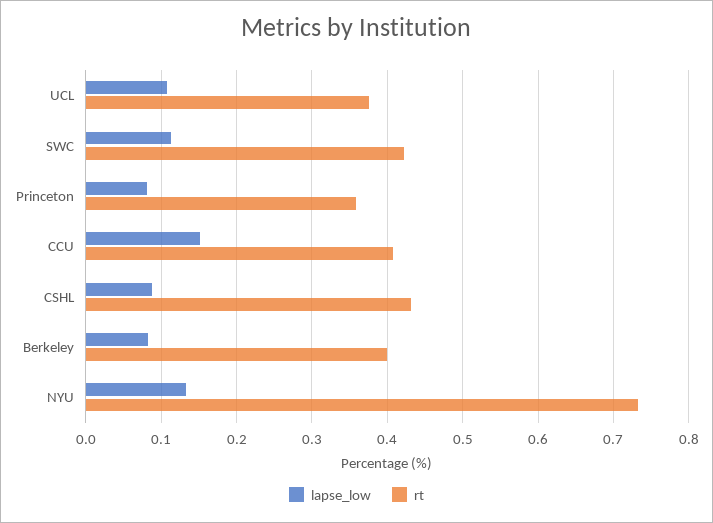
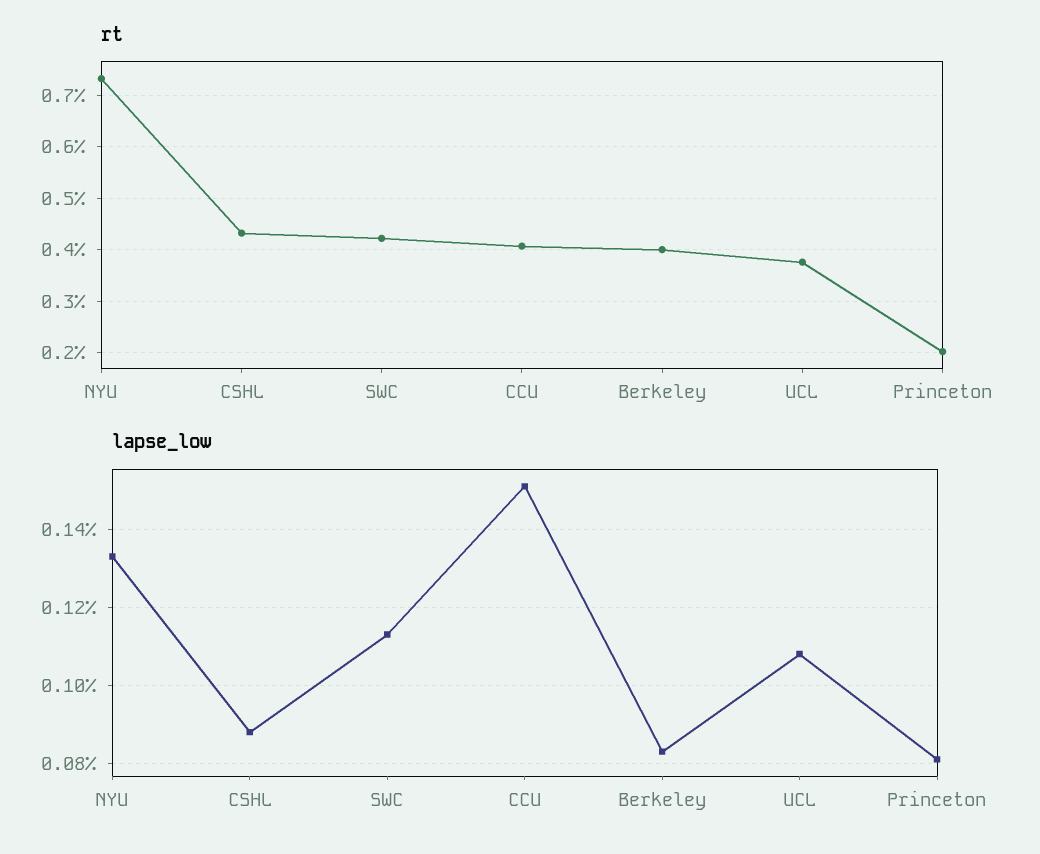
  {
    "lapse_low": {
      "UCL": 0.11,
      "SWC": 0.115,
      "Princeton": 0.08,
      "CCU": 0.15,
      "CSHL": 0.09,
      "Berkeley": 0.085,
      "NYU": 0.135
    },
    "rt": {
      "UCL": 0.38,
      "SWC": 0.42,
-     "Princeton": 0.36,
+     "Princeton": 0.2,
      "CCU": 0.41,
      "CSHL": 0.43,
      "Berkeley": 0.4,
      "NYU": 0.73
    }
  }

